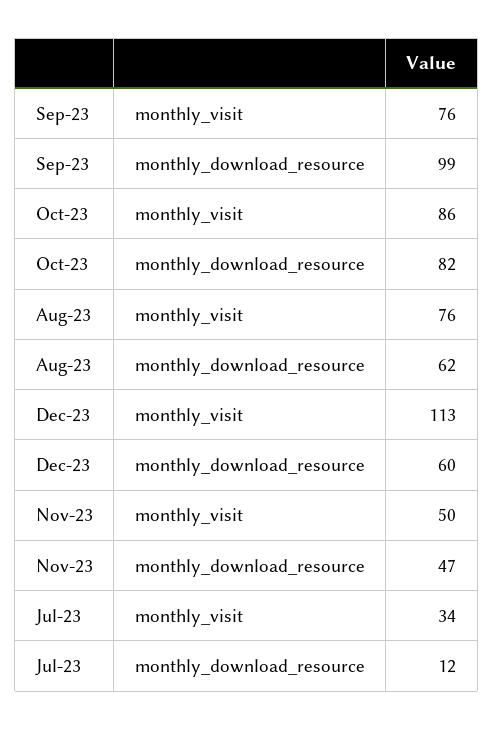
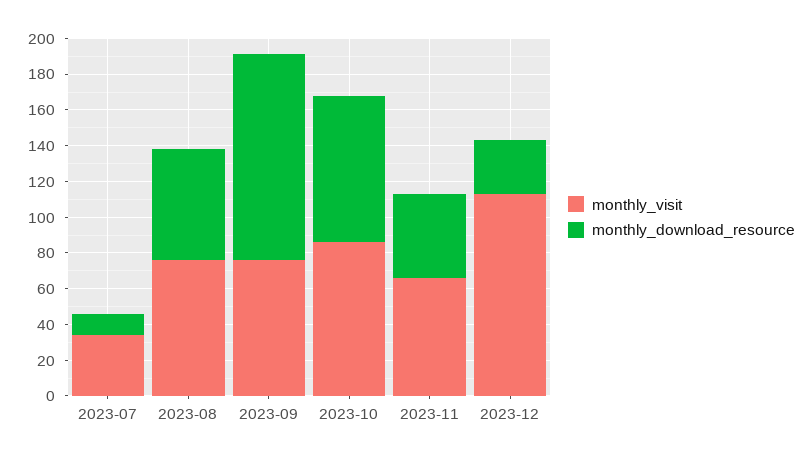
  {
    "monthly_visit": {
      "Sep-23": 76,
      "Oct-23": 86,
      "Aug-23": 76,
      "Dec-23": 113,
-     "Nov-23": 50,
+     "Nov-23": 65,
      "Jul-23": 34
    },
    "monthly_download_resource": {
-     "Sep-23": 99,
+     "Sep-23": 115,
      "Oct-23": 82,
      "Aug-23": 62,
-     "Dec-23": 60,
+     "Dec-23": 30,
      "Nov-23": 47,
      "Jul-23": 12
    }
  }

